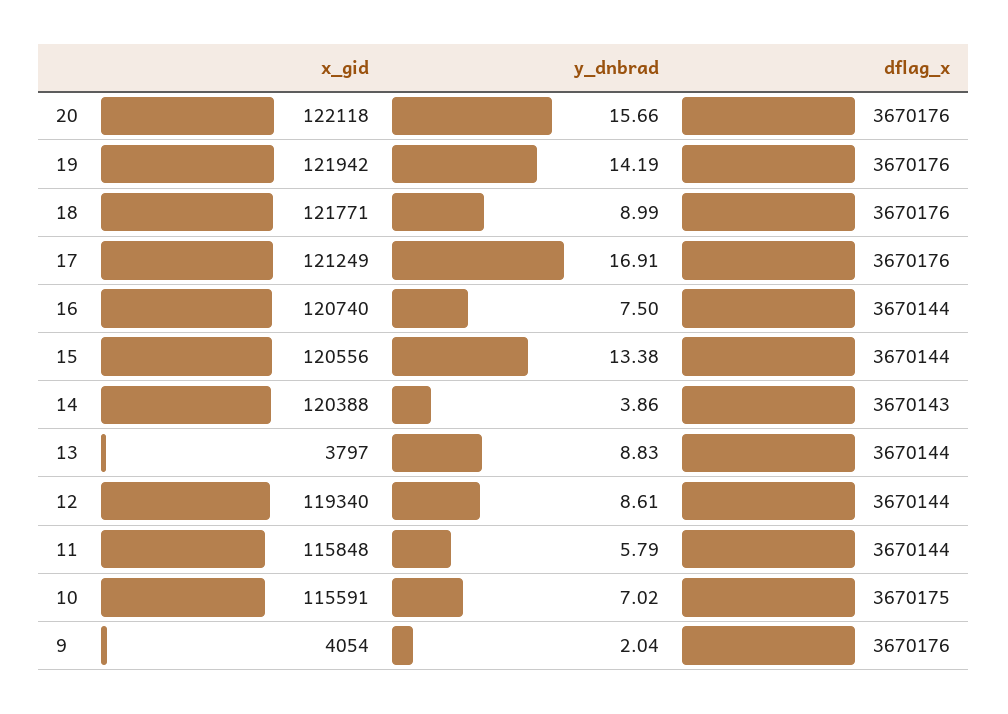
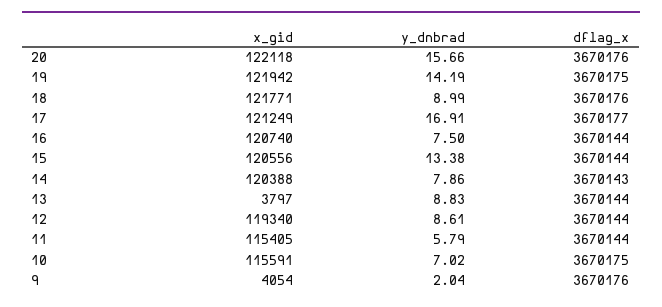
  {
    "x_gid": {
      "20": 122118,
      "19": 121942,
      "18": 121771,
      "17": 121249,
      "16": 120740,
      "15": 120556,
      "14": 120388,
      "13": 3797,
      "12": 119340,
-     "11": 115848,
+     "11": 115405,
      "10": 115591,
      "9": 4054
    },
    "y_dnbrad": {
      "20": 15.66,
      "19": 14.19,
      "18": 8.99,
      "17": 16.91,
      "16": 7.5,
      "15": 13.38,
-     "14": 3.86,
+     "14": 7.86,
      "13": 8.83,
      "12": 8.61,
      "11": 5.79,
      "10": 7.02,
      "9": 2.04
    },
    "dflag_x": {
      "20": 3670176,
-     "19": 3670176,
+     "19": 3670175,
      "18": 3670176,
-     "17": 3670176,
+     "17": 3670177,
      "16": 3670144,
      "15": 3670144,
      "14": 3670143,
      "13": 3670144,
      "12": 3670144,
      "11": 3670144,
      "10": 3670175,
      "9": 3670176
    }
  }

